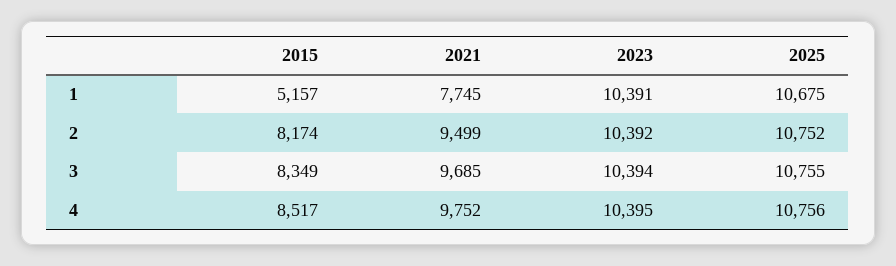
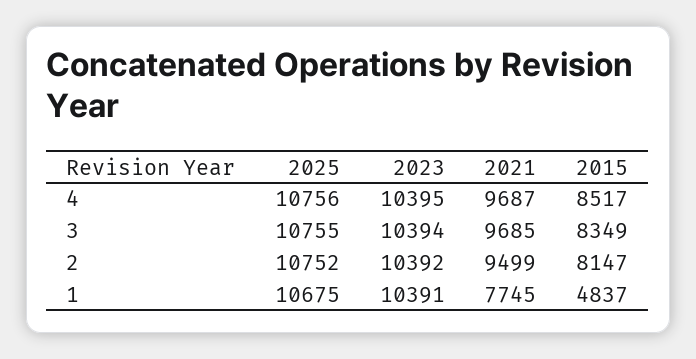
  {
    "2015": {
-     "1": 5157,
+     "1": 4837,
-     "2": 8174,
+     "2": 8147,
      "3": 8349,
      "4": 8517
    },
    "2021": {
      "1": 7745,
      "2": 9499,
      "3": 9685,
-     "4": 9752
+     "4": 9687
    },
    "2023": {
      "1": 10391,
      "2": 10392,
      "3": 10394,
      "4": 10395
    },
    "2025": {
      "1": 10675,
      "2": 10752,
      "3": 10755,
      "4": 10756
    }
  }

